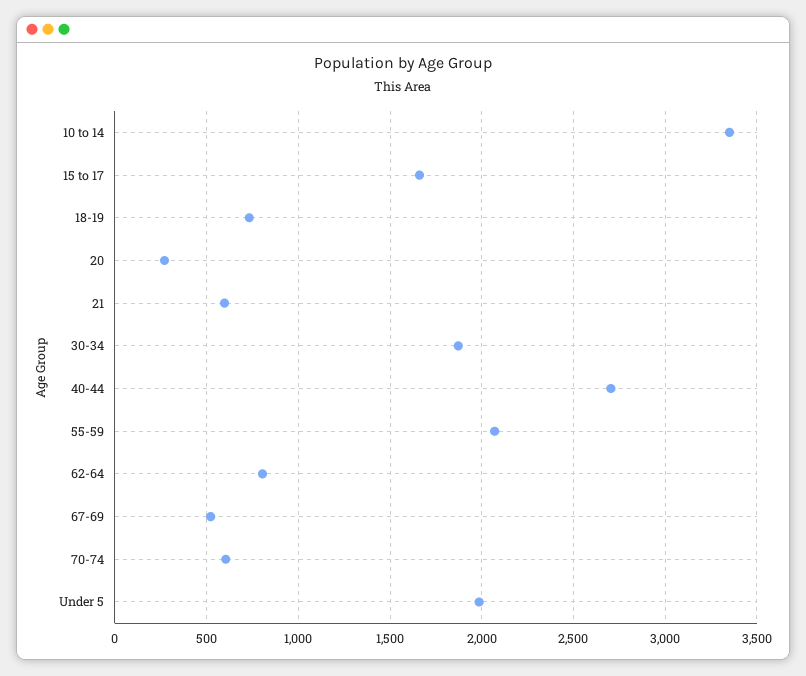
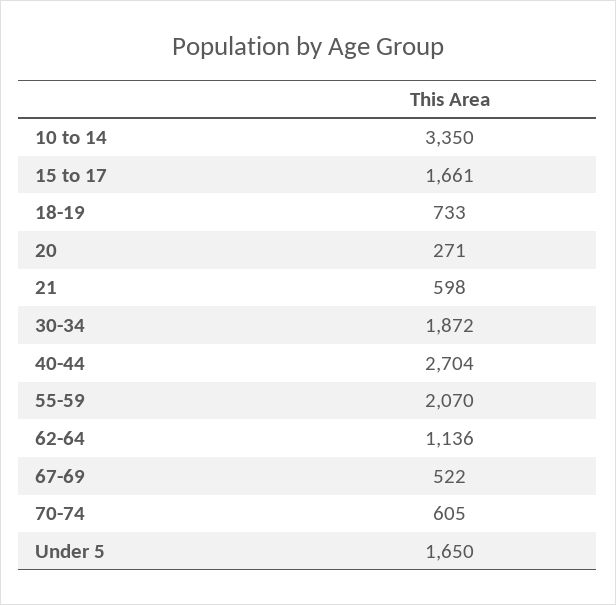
  {
    "10 to 14": 3350,
    "15 to 17": 1661,
    "18-19": 733,
    "20": 271,
    "21": 598,
    "30-34": 1872,
    "40-44": 2704,
    "55-59": 2070,
-   "62-64": 800,
+   "62-64": 1136,
    "67-69": 522,
    "70-74": 605,
-   "Under 5": 2000
+   "Under 5": 1650
  }

